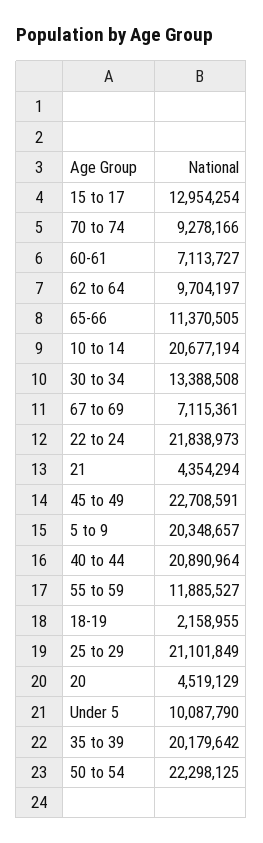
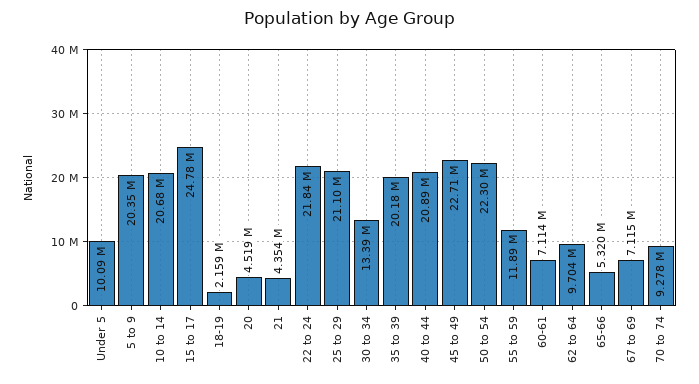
  {
-   "15 to 17": 12954254,
+   "15 to 17": 24780000,
    "70 to 74": 9278166,
    "60-61": 7113727,
    "62 to 64": 9704197,
-   "65-66": 11370505,
+   "65-66": 5320000,
    "10 to 14": 20677194,
    "30 to 34": 13388508,
    "67 to 69": 7115361,
    "22 to 24": 21838973,
    "21": 4354294,
    "45 to 49": 22708591,
    "5 to 9": 20348657,
    "40 to 44": 20890964,
    "55 to 59": 11885527,
    "18-19": 2158955,
    "25 to 29": 21101849,
    "20": 4519129,
    "Under 5": 10087790,
    "35 to 39": 20179642,
    "50 to 54": 22298125
  }

